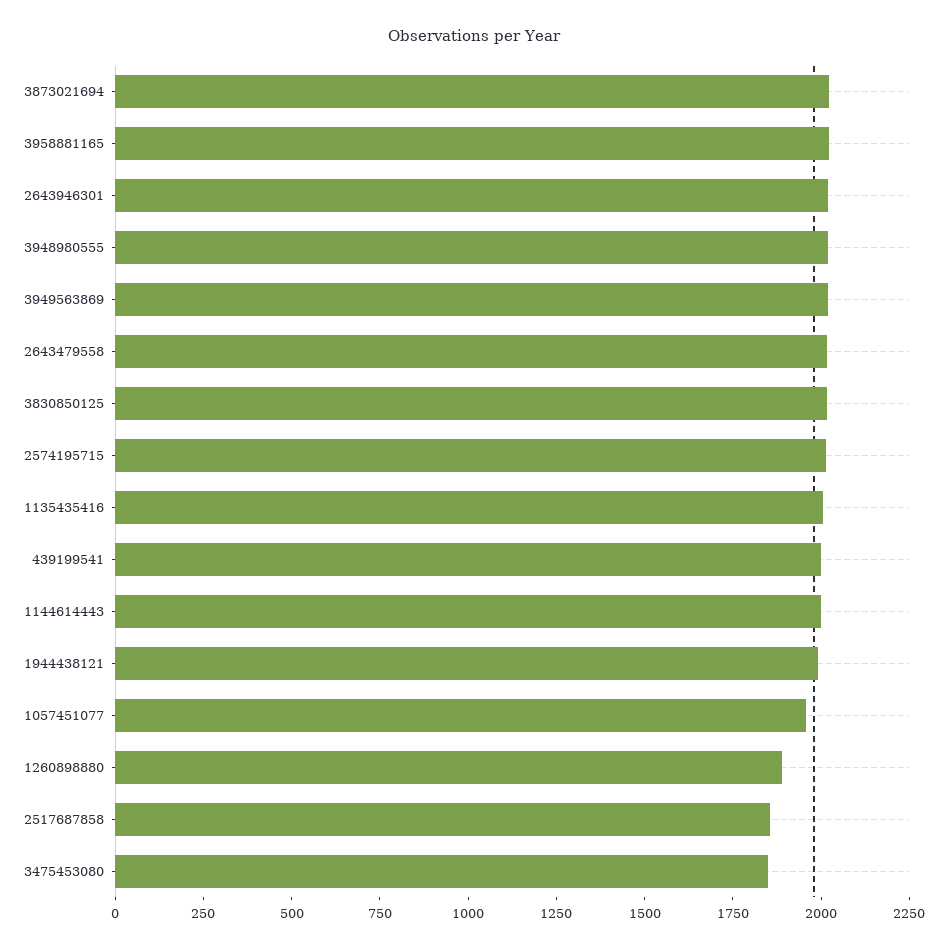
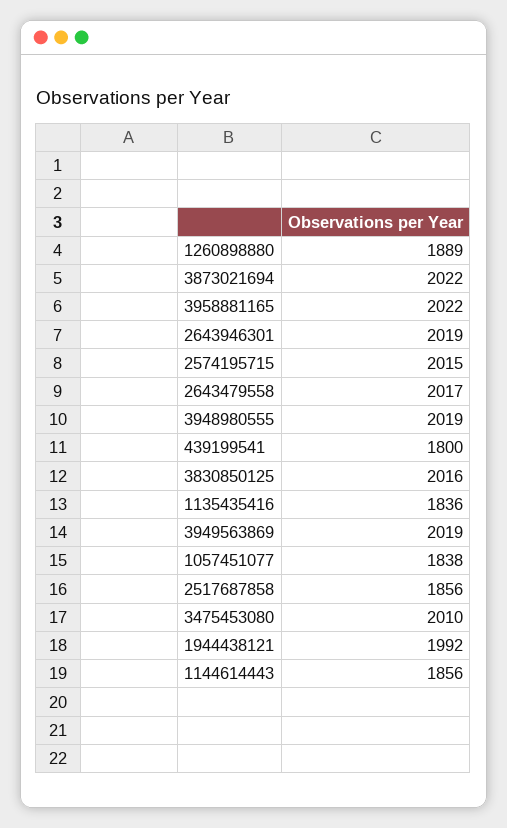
  {
    "3873021694": 2022,
    "3958881165": 2022,
    "2643946301": 2019,
    "3948980555": 2019,
    "3949563869": 2019,
    "2643479558": 2017,
    "3830850125": 2016,
    "2574195715": 2015,
-   "1135435416": 2000,
+   "1135435416": 1836,
-   "439199541": 2000,
+   "439199541": 1800,
-   "1144614443": 2000,
+   "1144614443": 1856,
    "1944438121": 1992,
-   "1057451077": 1950,
+   "1057451077": 1838,
    "1260898880": 1889,
    "2517687858": 1856,
-   "3475453080": 1850
+   "3475453080": 2010
  }

